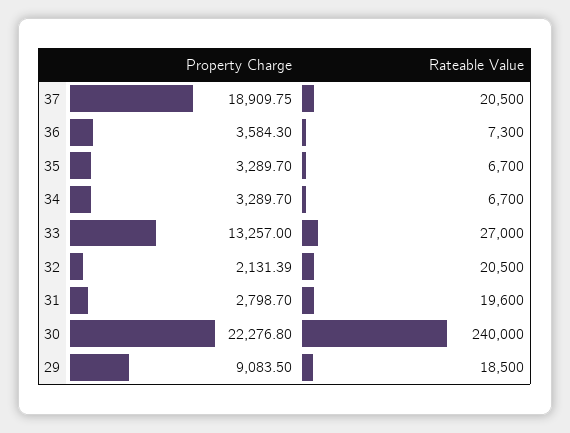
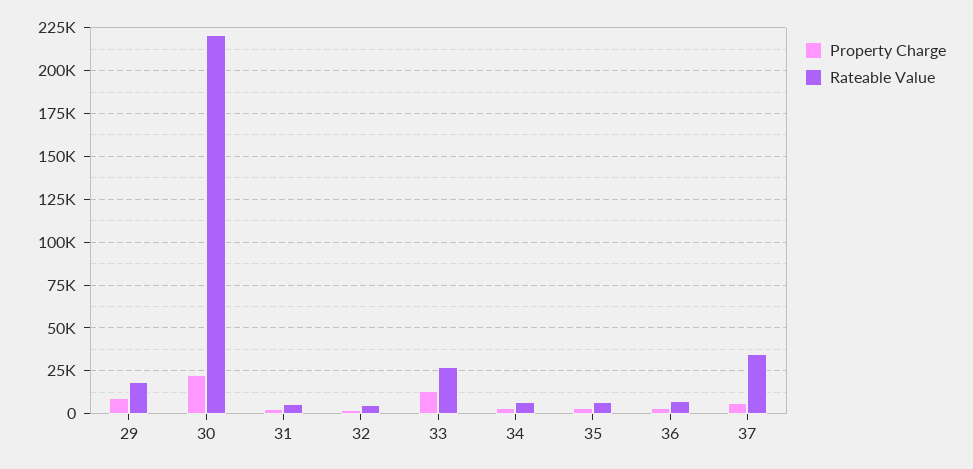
  {
    "Property Charge": {
-     "37": 18909.75,
+     "37": 5000,
      "36": 3584.3,
      "35": 3289.7,
      "34": 3289.7,
      "33": 13257,
      "32": 2131.39,
      "31": 2798.7,
      "30": 22276.8,
      "29": 9083.5
    },
    "Rateable Value": {
-     "37": 20500,
+     "37": 35000,
      "36": 7300,
      "35": 6700,
      "34": 6700,
      "33": 27000,
-     "32": 20500,
+     "32": 5000,
-     "31": 19600,
+     "31": 5000,
-     "30": 240000,
+     "30": 220000,
      "29": 18500
    }
  }

